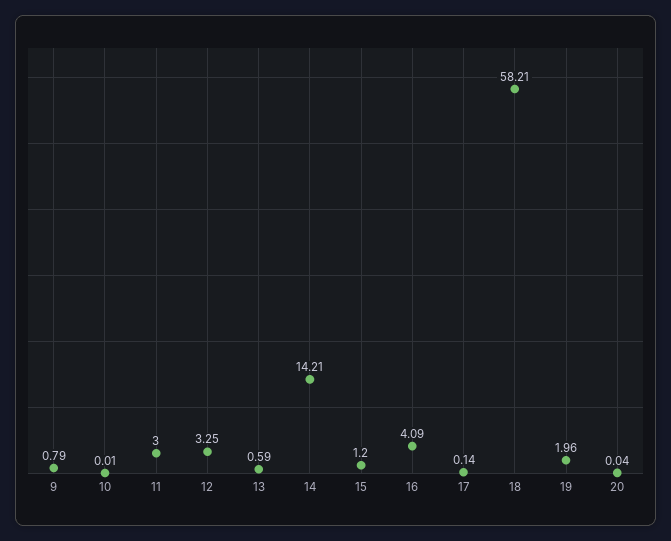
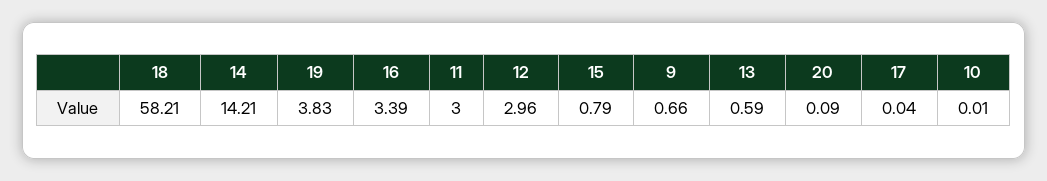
  {
-   "9": 0.79,
+   "9": 0.66,
    "10": 0.01,
    "11": 3,
-   "12": 3.25,
+   "12": 2.96,
    "13": 0.59,
    "14": 14.21,
-   "15": 1.2,
+   "15": 0.79,
-   "16": 4.09,
+   "16": 3.39,
-   "17": 0.14,
+   "17": 0.04,
    "18": 58.21,
-   "19": 1.96,
+   "19": 3.83,
-   "20": 0.04
+   "20": 0.09
  }

